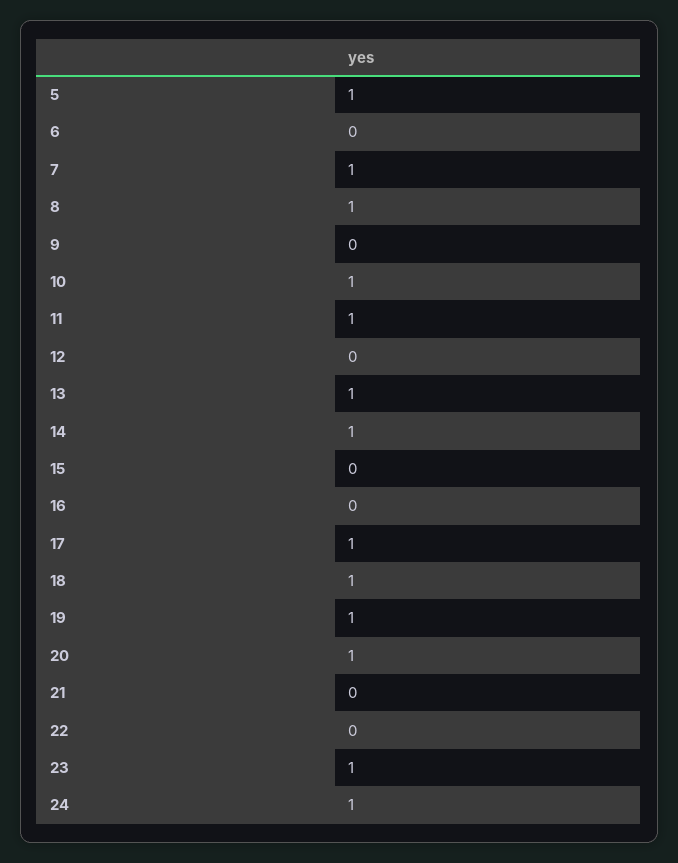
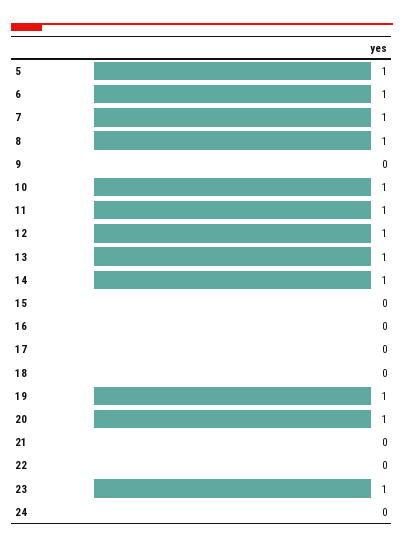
  {
    "5": 1,
-   "6": 0,
+   "6": 1,
    "7": 1,
    "8": 1,
    "9": 0,
    "10": 1,
    "11": 1,
-   "12": 0,
+   "12": 1,
    "13": 1,
    "14": 1,
    "15": 0,
    "16": 0,
-   "17": 1,
+   "17": 0,
-   "18": 1,
+   "18": 0,
    "19": 1,
    "20": 1,
    "21": 0,
    "22": 0,
    "23": 1,
-   "24": 1
+   "24": 0
  }

